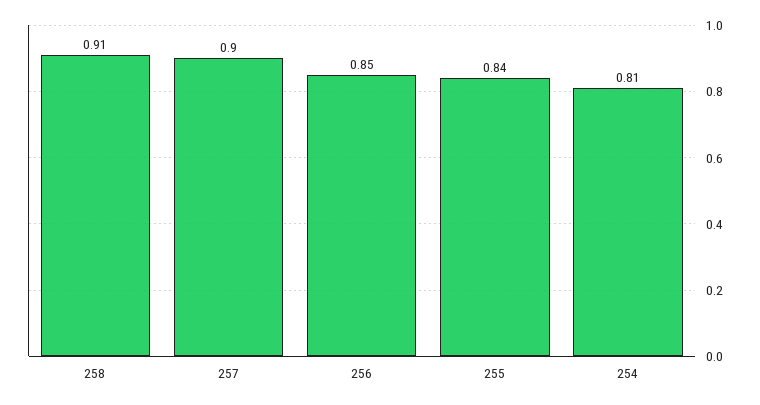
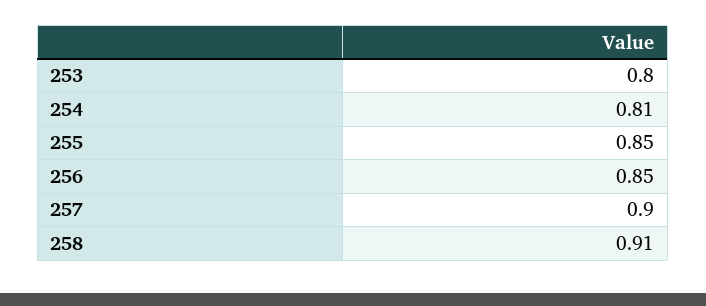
  {
    "258": 0.91,
    "257": 0.9,
    "256": 0.85,
-   "255": 0.84,
+   "255": 0.85,
-   "254": 0.81
+   "254": 0.81,
+   "253": 0.8
  }

